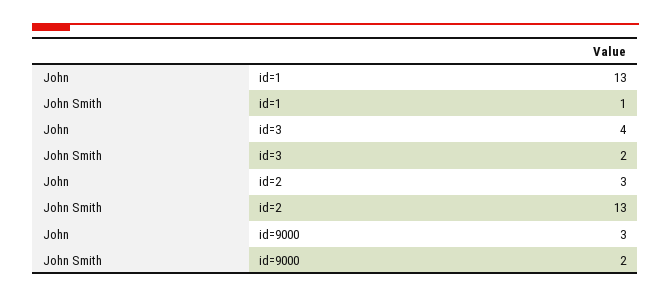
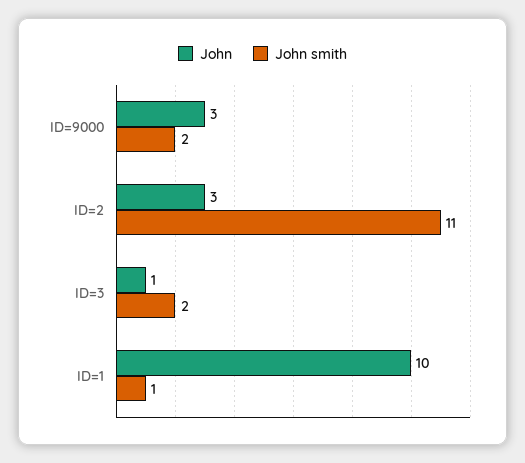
  {
    "John": {
-     "id=1": 13,
+     "id=1": 10,
-     "id=3": 4,
+     "id=3": 1,
      "id=2": 3,
      "id=9000": 3
    },
    "John Smith": {
      "id=1": 1,
      "id=3": 2,
-     "id=2": 13,
+     "id=2": 11,
      "id=9000": 2
    }
  }

